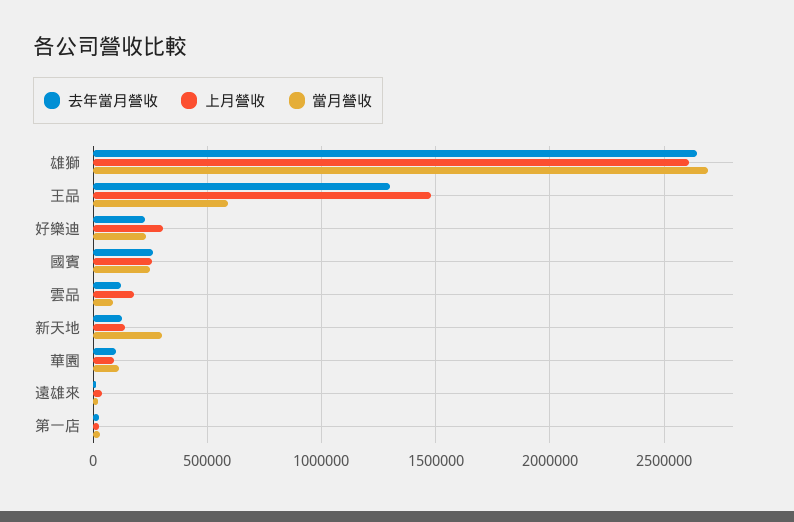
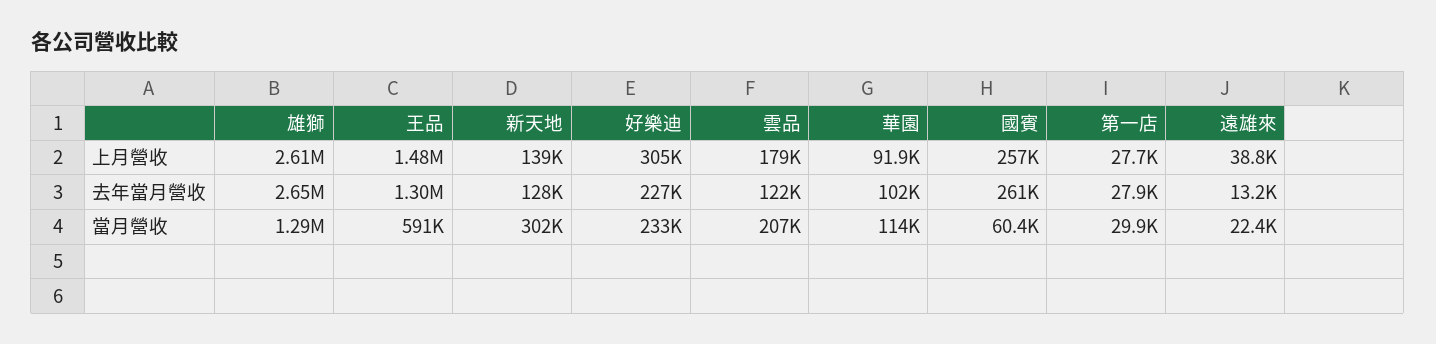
  {
    "去年當月營收": {
      "雄獅": 2650000,
      "王品": 1300000,
      "好樂迪": 227000,
      "國賓": 261000,
      "雲品": 122000,
      "新天地": 128000,
      "華園": 102000,
      "遠雄來": 13200,
      "第一店": 27900
    },
    "上月營收": {
      "雄獅": 2610000,
      "王品": 1480000,
      "好樂迪": 305000,
      "國賓": 257000,
      "雲品": 179000,
      "新天地": 139000,
      "華園": 91900,
      "遠雄來": 38800,
      "第一店": 27700
    },
    "當月營收": {
-     "雄獅": 2700000,
+     "雄獅": 1290000,
      "王品": 591000,
      "好樂迪": 233000,
-     "國賓": 250000,
+     "國賓": 60400,
-     "雲品": 100000,
+     "雲品": 207000,
      "新天地": 302000,
      "華園": 114000,
      "遠雄來": 22400,
      "第一店": 29900
    }
  }

